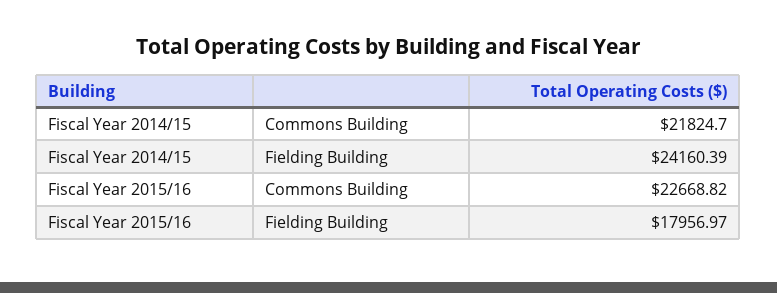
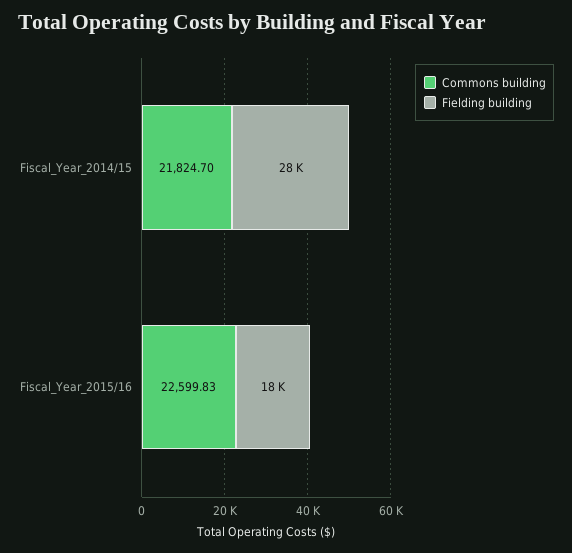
  {
    "Commons Building": {
      "Fiscal Year 2014/15": 21824.7,
-     "Fiscal Year 2015/16": 22668.82
+     "Fiscal Year 2015/16": 22599.83
    },
    "Fielding Building": {
-     "Fiscal Year 2014/15": 24160.39,
+     "Fiscal Year 2014/15": 28000,
      "Fiscal Year 2015/16": 17956.97
    }
  }

